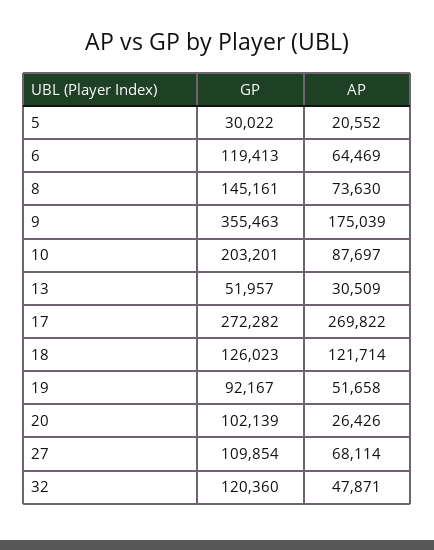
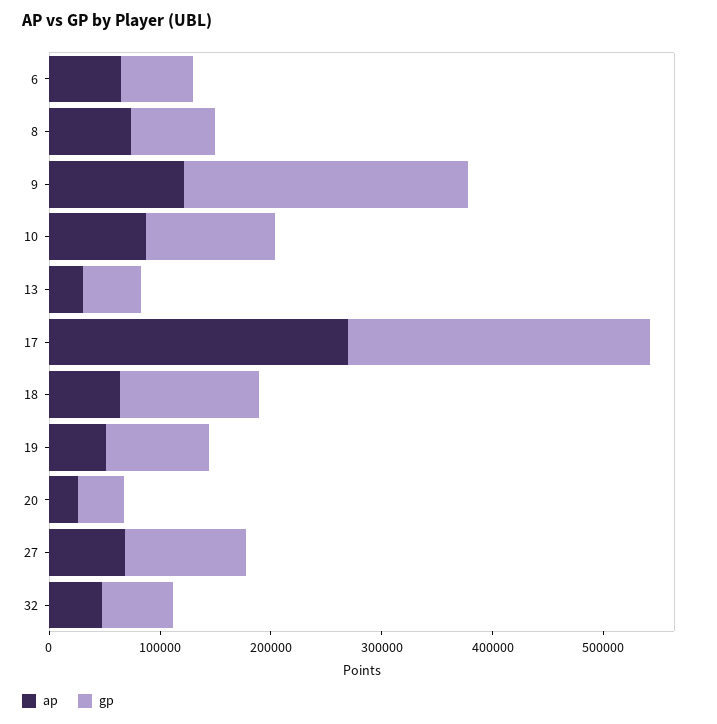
  {
    "GP": {
-     "5": 30022,
-     "6": 119413,
+     "6": 60000,
-     "8": 145161,
+     "8": 80000,
-     "9": 355463,
+     "9": 260000,
-     "10": 203201,
+     "10": 120000,
      "13": 51957,
      "17": 272282,
      "18": 126023,
      "19": 92167,
-     "20": 102139,
+     "20": 40000,
      "27": 109854,
-     "32": 120360
+     "32": 60000
    },
    "AP": {
-     "5": 20552,
      "6": 64469,
      "8": 73630,
-     "9": 175039,
+     "9": 120000,
      "10": 87697,
      "13": 30509,
      "17": 269822,
-     "18": 121714,
+     "18": 60000,
      "19": 51658,
      "20": 26426,
      "27": 68114,
      "32": 47871
    }
  }

